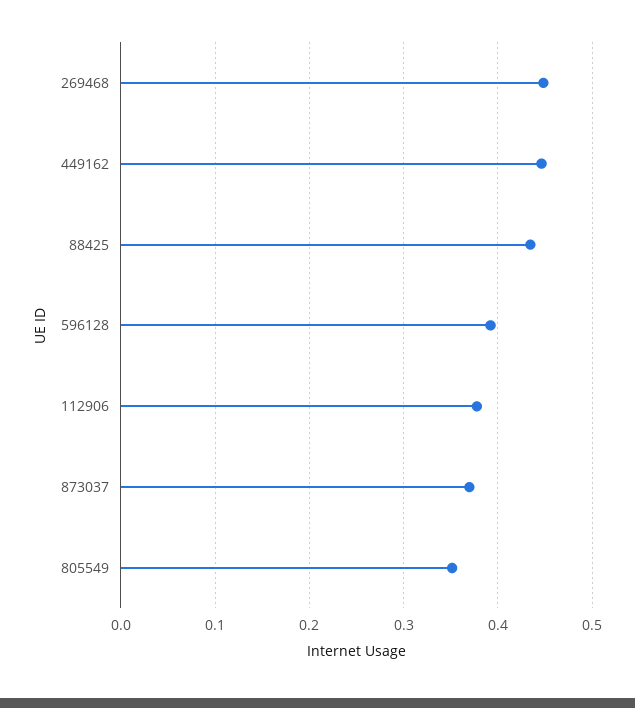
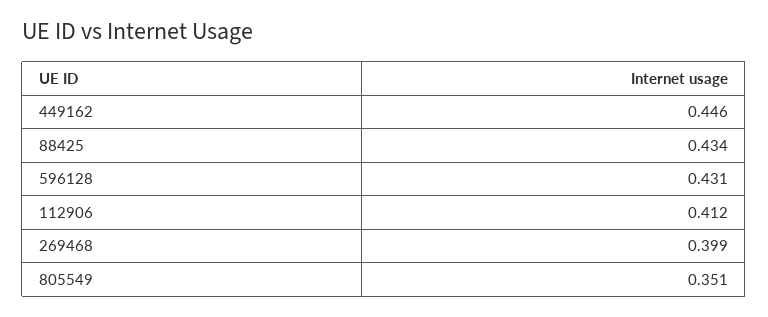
  {
-   "269468": 0.45,
+   "269468": 0.399,
    "449162": 0.446,
    "88425": 0.434,
-   "596128": 0.39,
+   "596128": 0.431,
-   "112906": 0.38,
+   "112906": 0.412,
-   "873037": 0.37,
    "805549": 0.351
  }

